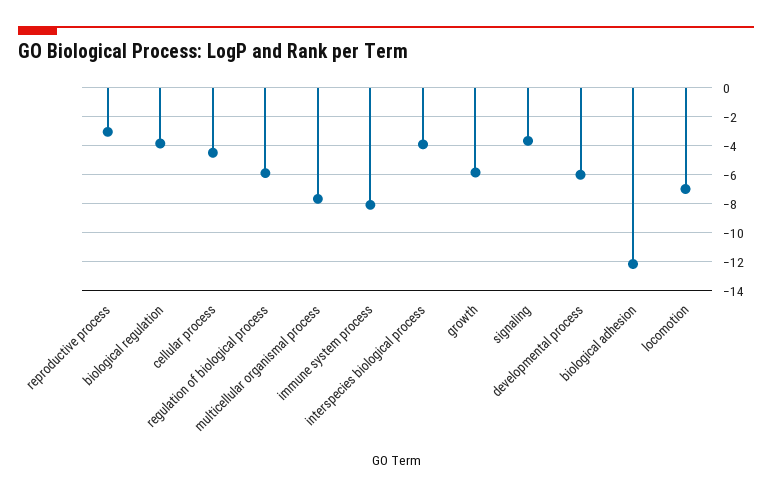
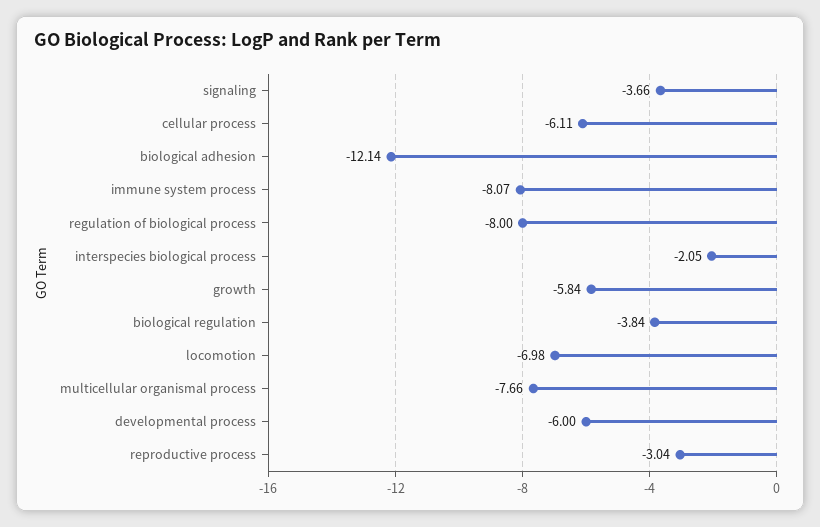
  {
    "reproductive process": -3.04,
    "biological regulation": -3.84,
-   "cellular process": -4.5,
+   "cellular process": -6.11,
-   "regulation of biological process": -6,
+   "regulation of biological process": -8,
    "multicellular organismal process": -7.66,
    "immune system process": -8.07,
-   "interspecies biological process": -4,
+   "interspecies biological process": -2.05,
    "growth": -5.84,
    "signaling": -3.66,
    "developmental process": -6,
    "biological adhesion": -12.14,
    "locomotion": -6.98
  }

